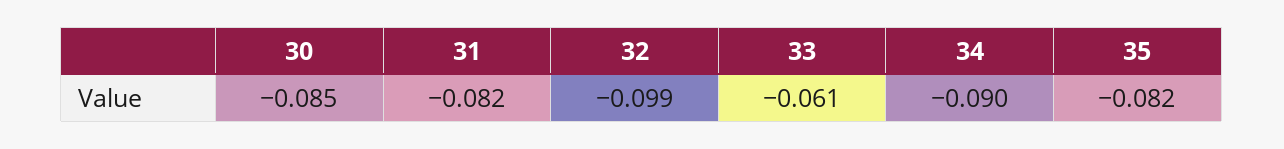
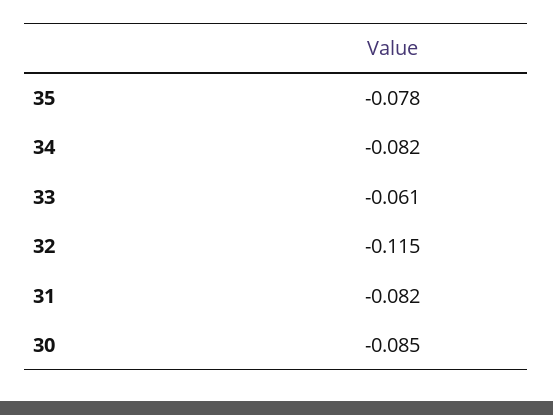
  {
    "30": -0.085,
    "31": -0.082,
-   "32": -0.099,
+   "32": -0.115,
    "33": -0.061,
-   "34": -0.09,
+   "34": -0.082,
-   "35": -0.082
+   "35": -0.078
  }

